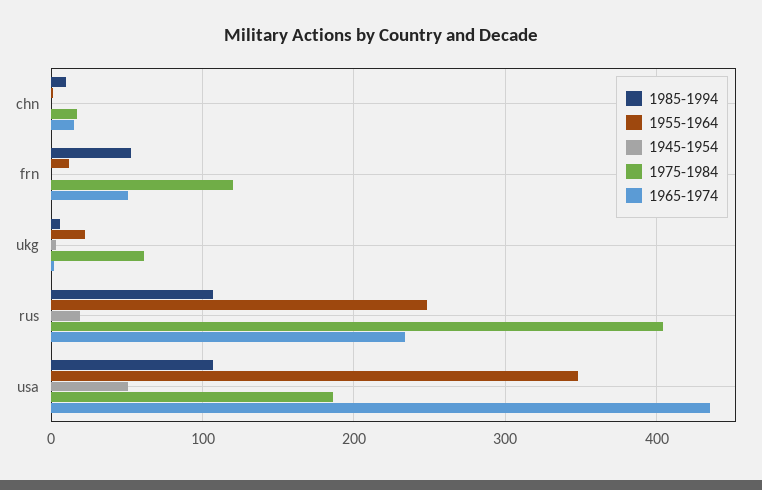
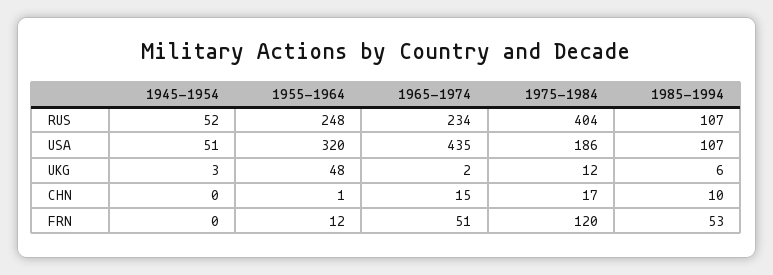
  {
    "1985-1994": {
      "chn": 10,
      "frn": 53,
      "ukg": 6,
      "rus": 107,
      "usa": 107
    },
    "1955-1964": {
      "chn": 1,
      "frn": 12,
-     "ukg": 20,
+     "ukg": 48,
      "rus": 248,
-     "usa": 350
+     "usa": 320
    },
    "1945-1954": {
      "chn": 0,
      "frn": 0,
      "ukg": 3,
-     "rus": 20,
+     "rus": 52,
      "usa": 51
    },
    "1975-1984": {
      "chn": 17,
      "frn": 120,
-     "ukg": 60,
+     "ukg": 12,
      "rus": 404,
      "usa": 186
    },
    "1965-1974": {
      "chn": 15,
      "frn": 51,
      "ukg": 2,
      "rus": 234,
      "usa": 435
    }
  }

